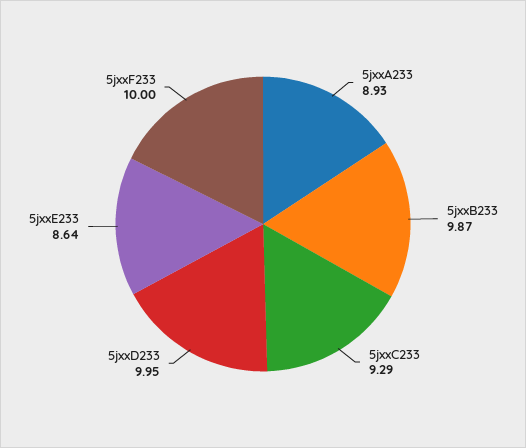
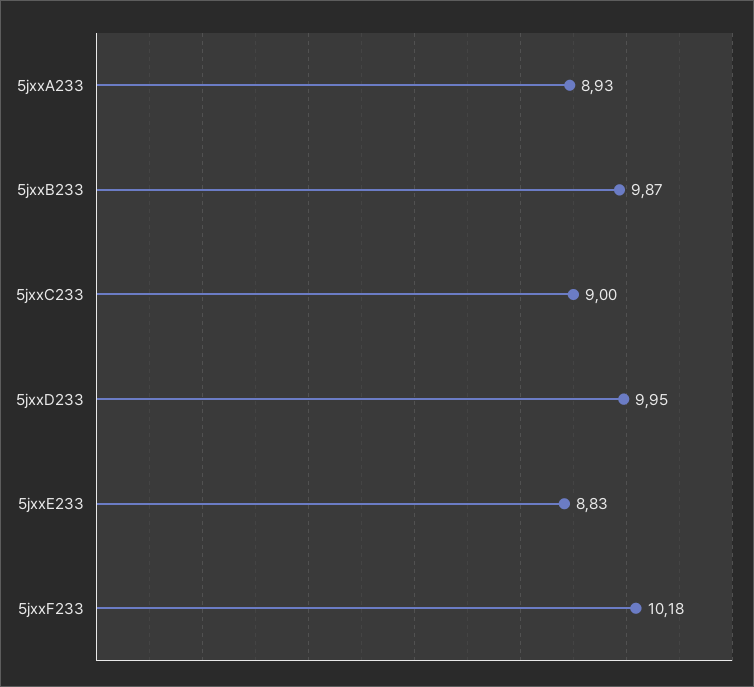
  {
    "5jxxA233": 8.93,
    "5jxxB233": 9.87,
-   "5jxxC233": 9.29,
+   "5jxxC233": 9,
    "5jxxD233": 9.95,
-   "5jxxE233": 8.64,
+   "5jxxE233": 8.83,
-   "5jxxF233": 10
+   "5jxxF233": 10.18
  }

